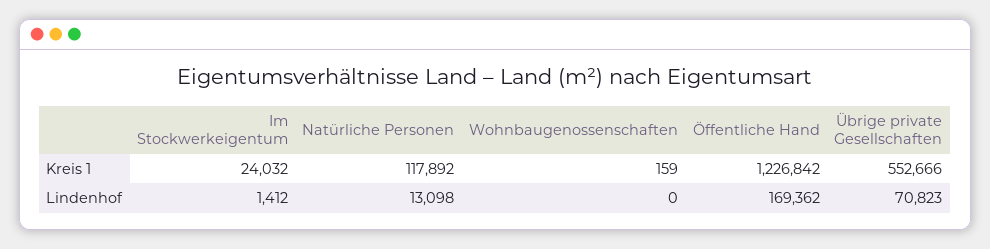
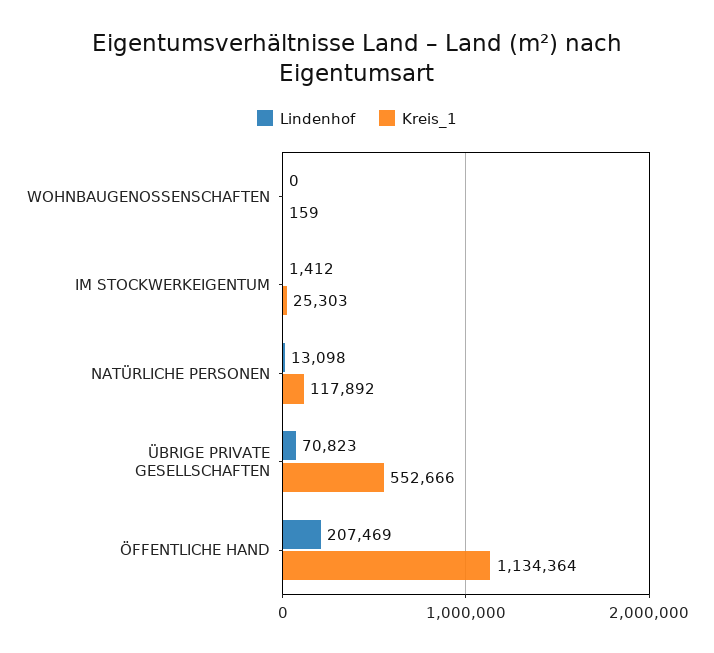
  {
    "Kreis 1": {
-     "Im Stockwerkeigentum": 24032,
+     "Im Stockwerkeigentum": 25303,
      "Natürliche Personen": 117892,
      "Wohnbaugenossenschaften": 159,
-     "Öffentliche Hand": 1226842,
+     "Öffentliche Hand": 1134364,
      "Übrige private Gesellschaften": 552666
    },
    "Lindenhof": {
      "Im Stockwerkeigentum": 1412,
      "Natürliche Personen": 13098,
      "Wohnbaugenossenschaften": 0,
-     "Öffentliche Hand": 169362,
+     "Öffentliche Hand": 207469,
      "Übrige private Gesellschaften": 70823
    }
  }

